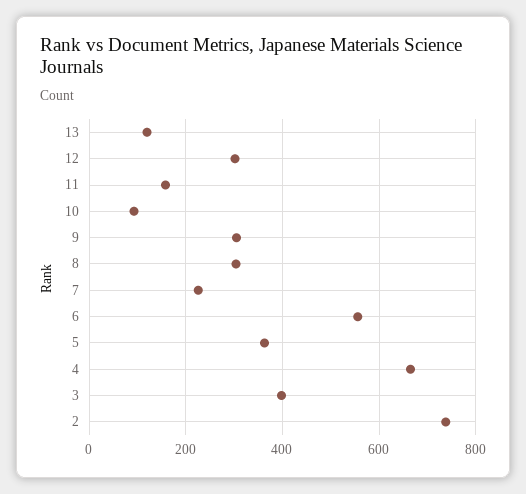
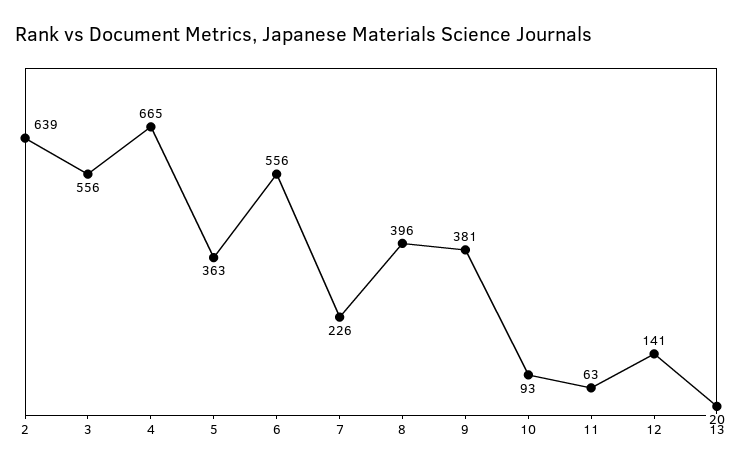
  {
-   "13": 120,
+   "13": 20,
-   "12": 300,
+   "12": 141,
-   "11": 160,
+   "11": 63,
    "10": 93,
-   "9": 300,
+   "9": 381,
-   "8": 300,
+   "8": 396,
    "7": 226,
    "6": 556,
    "5": 363,
    "4": 665,
-   "3": 400,
+   "3": 556,
-   "2": 740
+   "2": 639
  }

